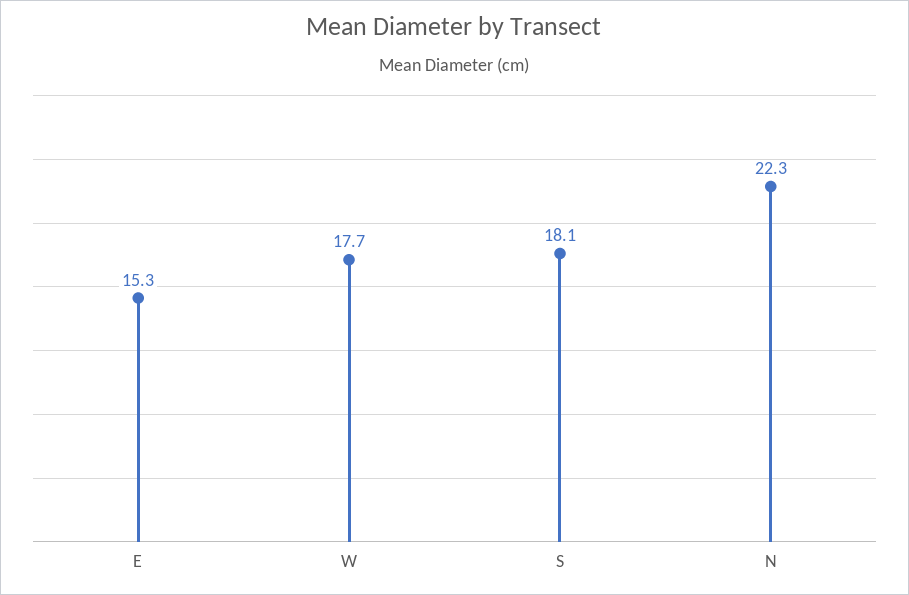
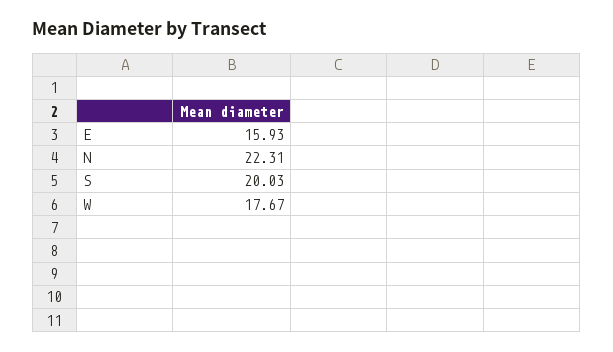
  {
-   "E": 15.3,
+   "E": 15.93,
    "W": 17.67,
-   "S": 18.1,
+   "S": 20.03,
    "N": 22.31
  }

